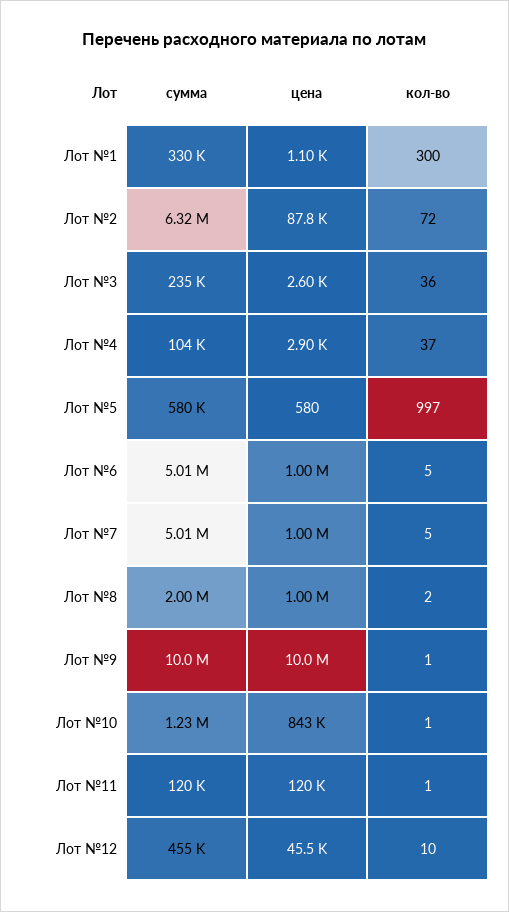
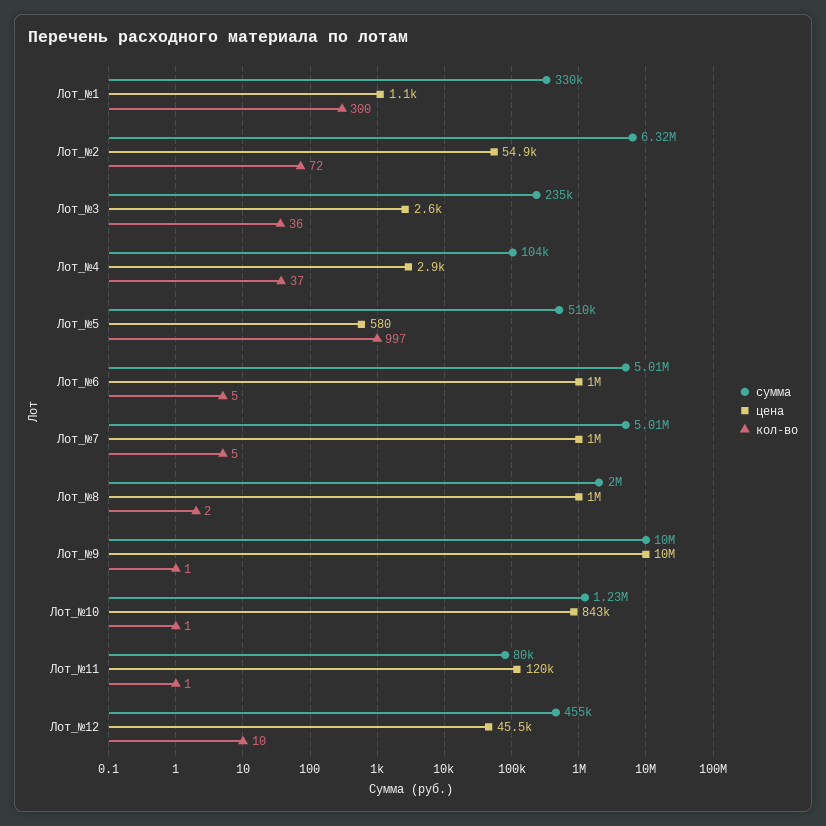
  {
    "сумма": {
      "Лот №1": 330000,
      "Лот №2": 6320000,
      "Лот №3": 235000,
      "Лот №4": 104000,
-     "Лот №5": 580000,
+     "Лот №5": 510000,
      "Лот №6": 5010000,
      "Лот №7": 5010000,
      "Лот №8": 2000000,
      "Лот №9": 10000000,
      "Лот №10": 1230000,
-     "Лот №11": 120000,
+     "Лот №11": 80000,
      "Лот №12": 455000
    },
    "цена": {
      "Лот №1": 1100,
-     "Лот №2": 87800,
+     "Лот №2": 54900,
      "Лот №3": 2600,
      "Лот №4": 2900,
      "Лот №5": 580,
      "Лот №6": 1000000,
      "Лот №7": 1000000,
      "Лот №8": 1000000,
      "Лот №9": 10000000,
      "Лот №10": 843000,
      "Лот №11": 120000,
      "Лот №12": 45500
    },
    "кол-во": {
      "Лот №1": 300,
      "Лот №2": 72,
      "Лот №3": 36,
      "Лот №4": 37,
      "Лот №5": 997,
      "Лот №6": 5,
      "Лот №7": 5,
      "Лот №8": 2,
      "Лот №9": 1,
      "Лот №10": 1,
      "Лот №11": 1,
      "Лот №12": 10
    }
  }

